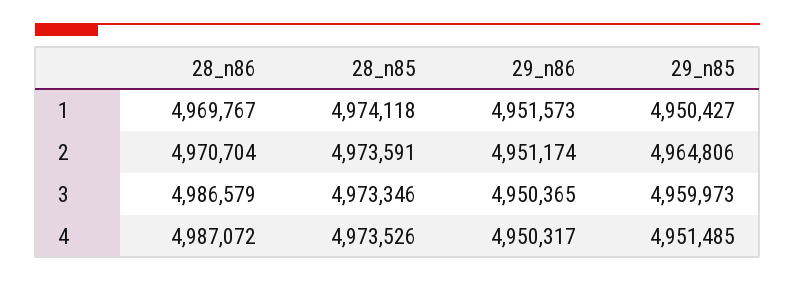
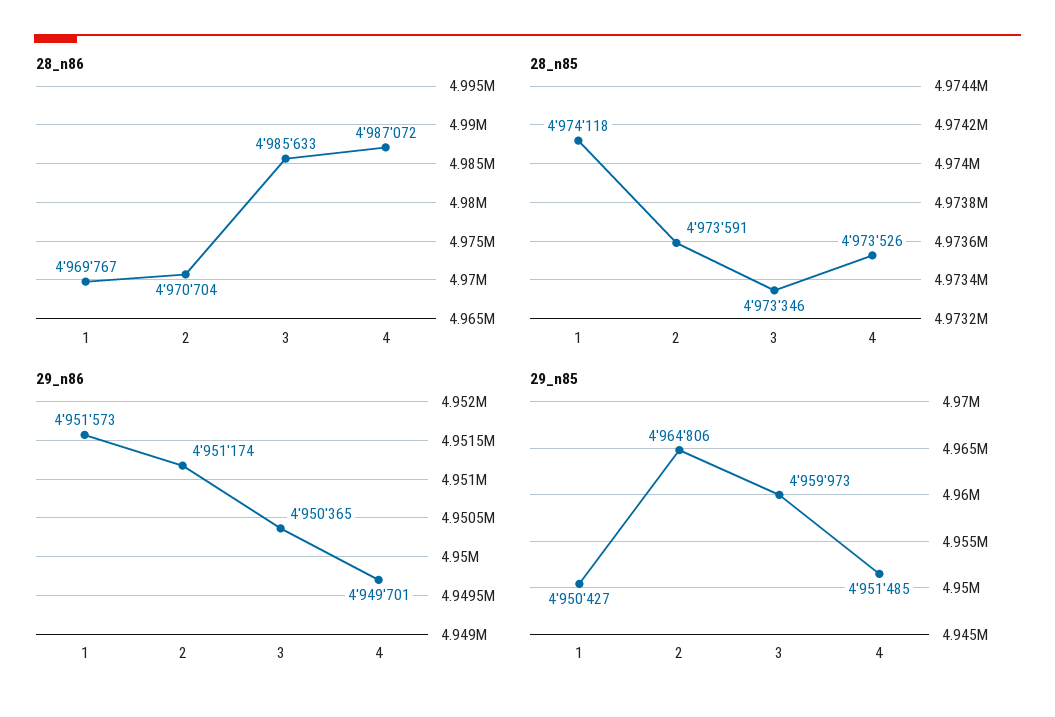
  {
    "28_n86": {
      "1": 4969767,
      "2": 4970704,
-     "3": 4986579,
+     "3": 4985633,
      "4": 4987072
    },
    "28_n85": {
      "1": 4974118,
      "2": 4973591,
      "3": 4973346,
      "4": 4973526
    },
    "29_n86": {
      "1": 4951573,
      "2": 4951174,
      "3": 4950365,
-     "4": 4950317
+     "4": 4949701
    },
    "29_n85": {
      "1": 4950427,
      "2": 4964806,
      "3": 4959973,
      "4": 4951485
    }
  }

